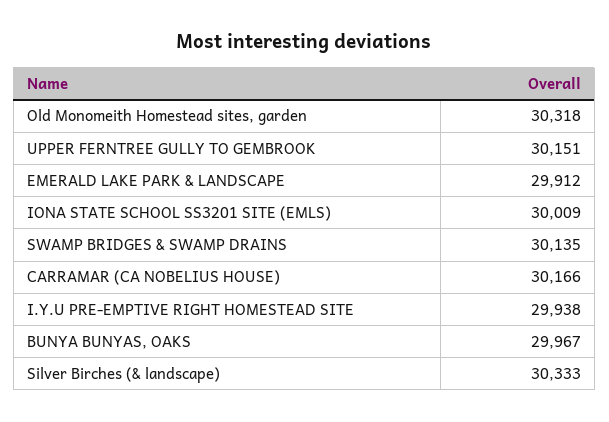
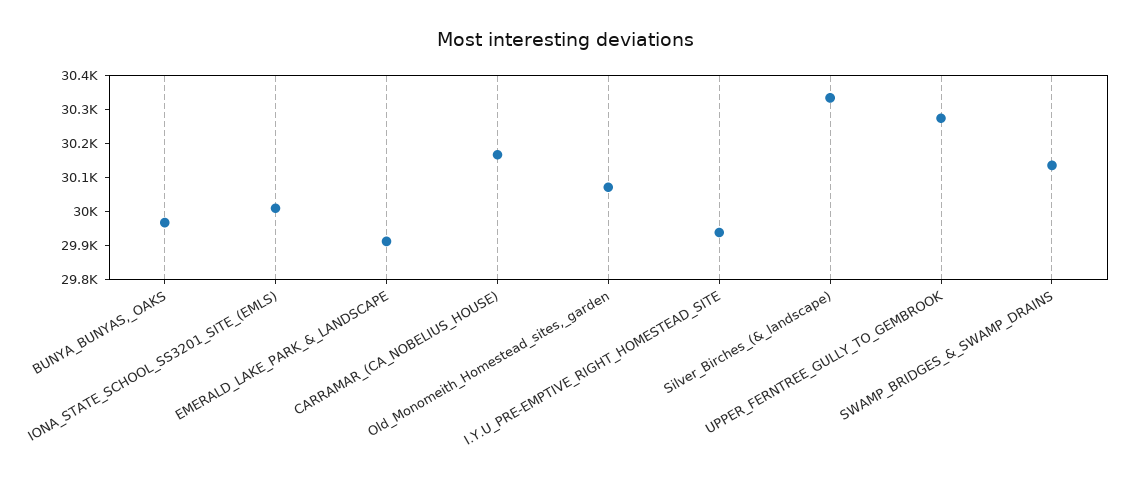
  {
-   "Old Monomeith Homestead sites, garden": 30318,
+   "Old Monomeith Homestead sites, garden": 30075,
-   "UPPER FERNTREE GULLY TO GEMBROOK": 30151,
+   "UPPER FERNTREE GULLY TO GEMBROOK": 30275,
    "EMERALD LAKE PARK & LANDSCAPE": 29912,
    "IONA STATE SCHOOL SS3201 SITE (EMLS)": 30009,
    "SWAMP BRIDGES & SWAMP DRAINS": 30135,
    "CARRAMAR (CA NOBELIUS HOUSE)": 30166,
    "I.Y.U PRE-EMPTIVE RIGHT HOMESTEAD SITE": 29938,
    "BUNYA BUNYAS, OAKS": 29967,
    "Silver Birches (& landscape)": 30333
  }

